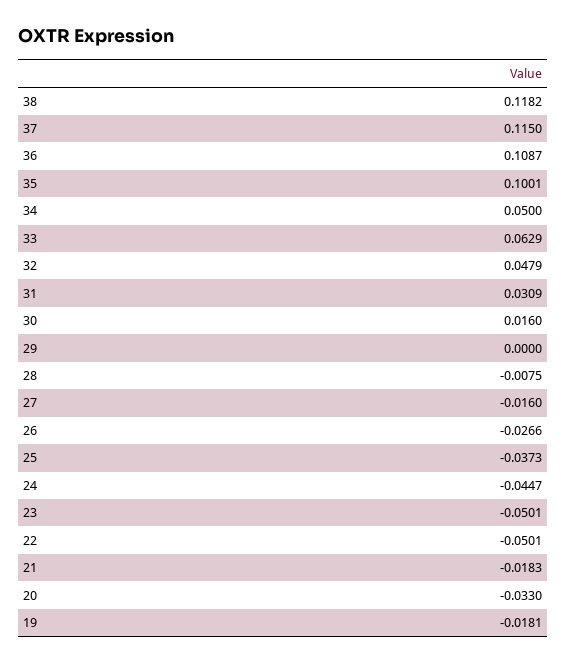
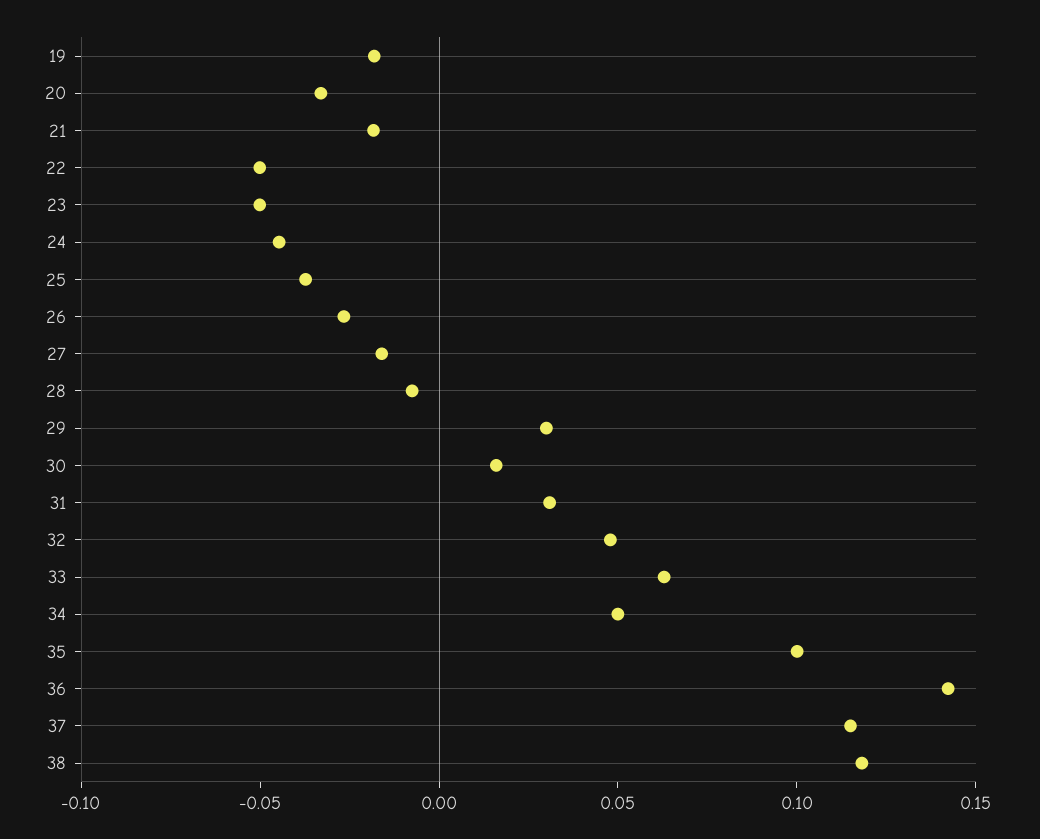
  {
    "38": 0.1182,
    "37": 0.115,
-   "36": 0.1087,
+   "36": 0.14,
    "35": 0.1001,
    "34": 0.05,
    "33": 0.0629,
    "32": 0.0479,
    "31": 0.0309,
    "30": 0.016,
-   "29": 0,
+   "29": 0.03,
    "28": -0.0075,
    "27": -0.016,
    "26": -0.0266,
    "25": -0.0373,
    "24": -0.0447,
    "23": -0.0501,
    "22": -0.0501,
    "21": -0.0183,
    "20": -0.033,
    "19": -0.0181
  }

